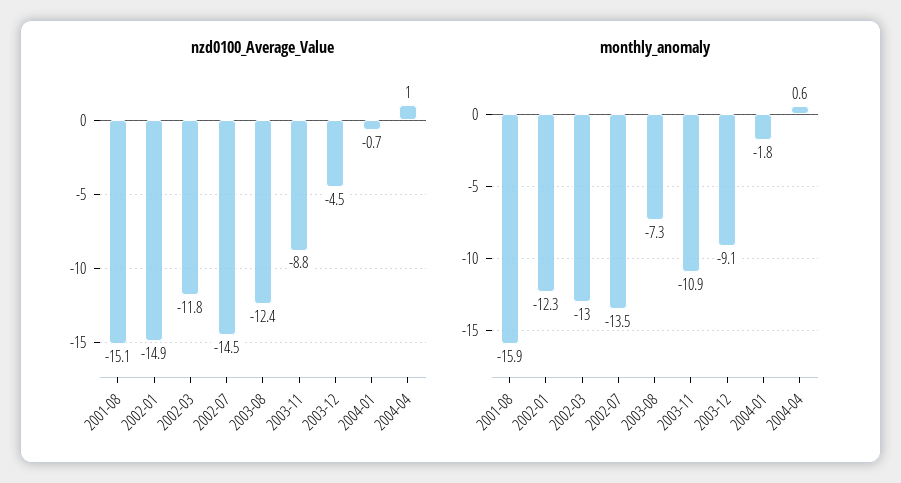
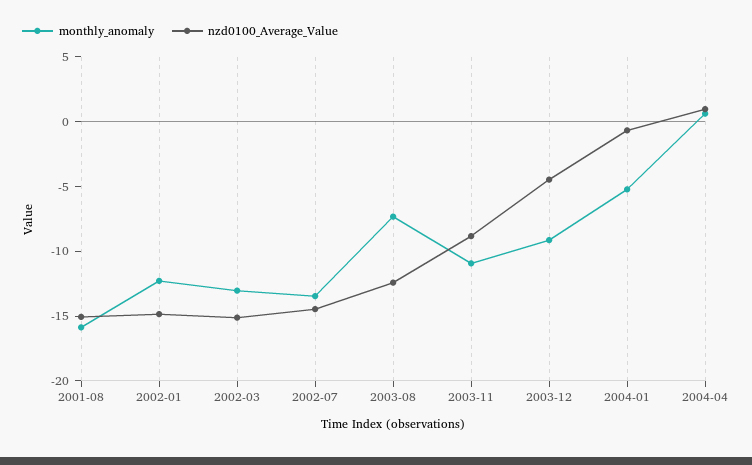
  {
    "nzd0100_Average_Value": {
      "2001-08": -15.1,
      "2002-01": -14.9,
-     "2002-03": -11.8,
+     "2002-03": -15,
      "2002-07": -14.5,
      "2003-08": -12.4,
      "2003-11": -8.8,
      "2003-12": -4.5,
      "2004-01": -0.7,
      "2004-04": 1
    },
    "monthly_anomaly": {
      "2001-08": -15.9,
      "2002-01": -12.3,
      "2002-03": -13,
      "2002-07": -13.5,
      "2003-08": -7.3,
      "2003-11": -10.9,
      "2003-12": -9.1,
-     "2004-01": -1.8,
+     "2004-01": -5,
      "2004-04": 0.6
    }
  }

